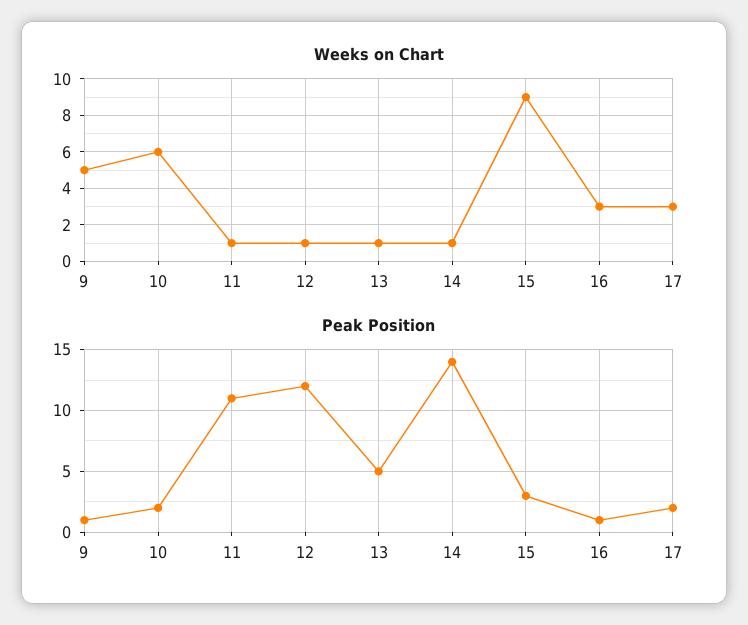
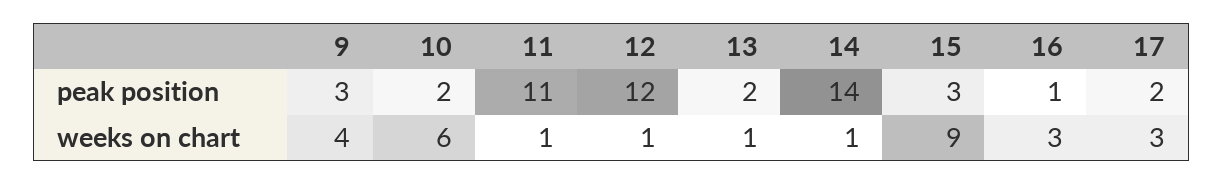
  {
    "Weeks on Chart": {
-     "9": 5,
+     "9": 4,
      "10": 6,
      "11": 1,
      "12": 1,
      "13": 1,
      "14": 1,
      "15": 9,
      "16": 3,
      "17": 3
    },
    "Peak Position": {
-     "9": 1,
+     "9": 3,
      "10": 2,
      "11": 11,
      "12": 12,
-     "13": 5,
+     "13": 2,
      "14": 14,
      "15": 3,
      "16": 1,
      "17": 2
    }
  }

